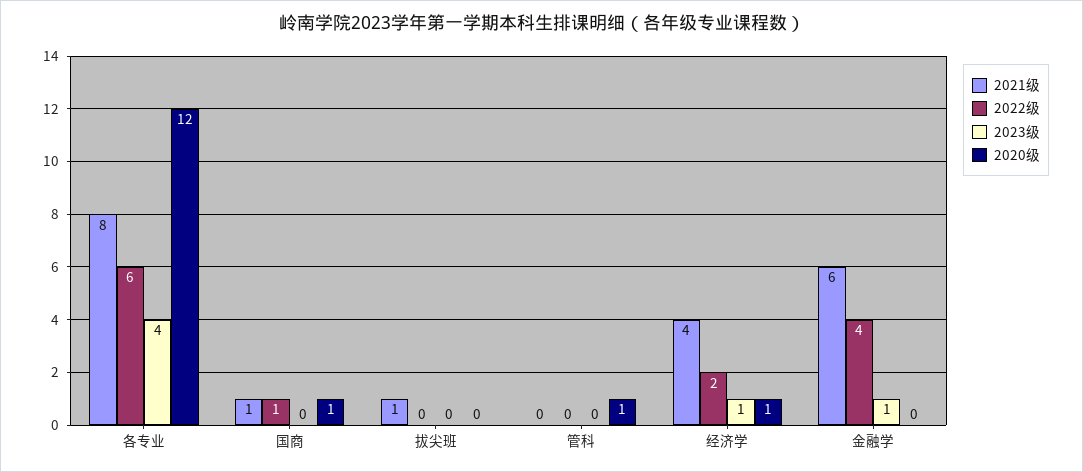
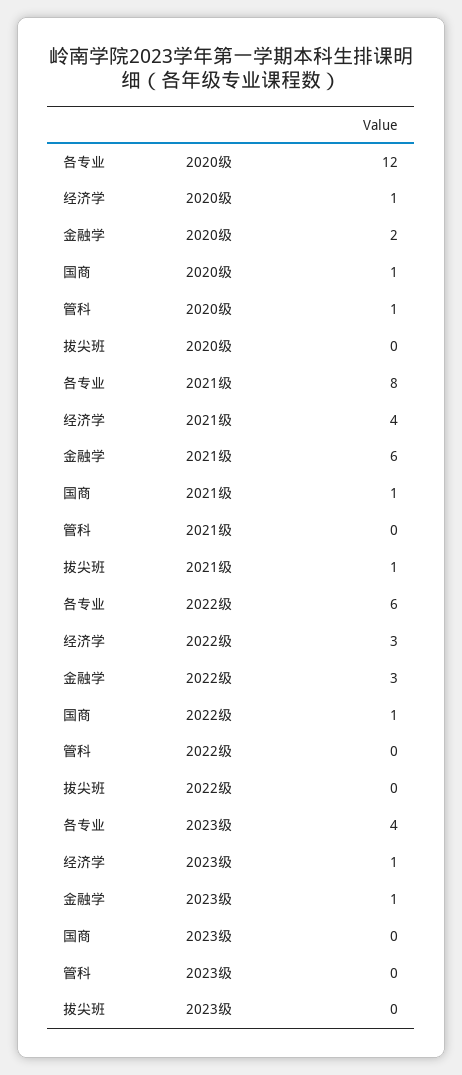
  {
    "2021级": {
      "各专业": 8,
      "国商": 1,
      "拔尖班": 1,
      "管科": 0,
      "经济学": 4,
      "金融学": 6
    },
    "2022级": {
      "各专业": 6,
      "国商": 1,
      "拔尖班": 0,
      "管科": 0,
-     "经济学": 2,
+     "经济学": 3,
-     "金融学": 4
+     "金融学": 3
    },
    "2023级": {
      "各专业": 4,
      "国商": 0,
      "拔尖班": 0,
      "管科": 0,
      "经济学": 1,
      "金融学": 1
    },
    "2020级": {
      "各专业": 12,
      "国商": 1,
      "拔尖班": 0,
      "管科": 1,
      "经济学": 1,
-     "金融学": 0
+     "金融学": 2
    }
  }

